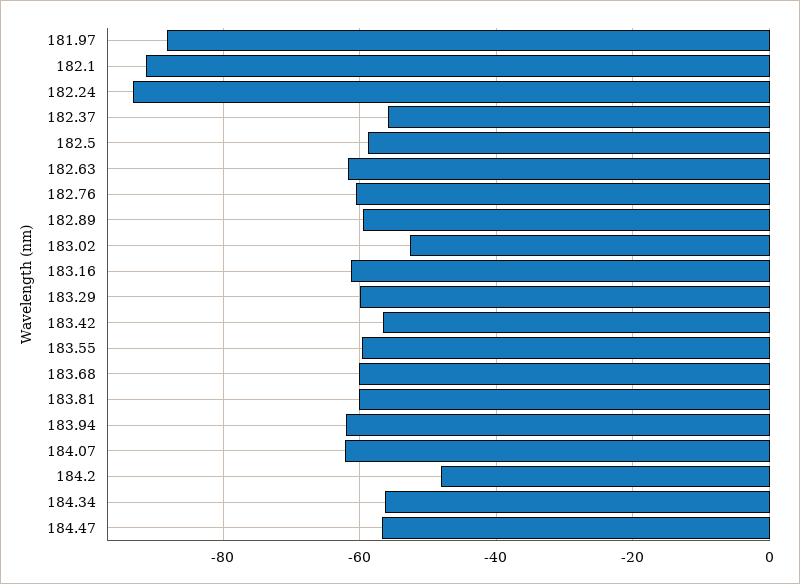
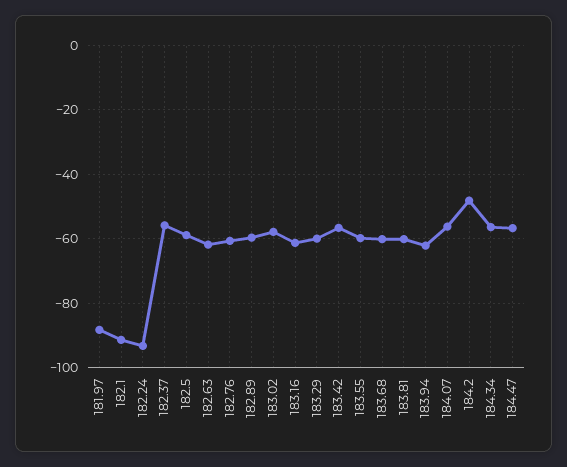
  {
    "181.97": -88,
    "182.1": -92,
    "182.24": -94,
    "182.37": -56,
    "182.5": -58,
    "182.63": -62,
    "182.76": -60,
    "182.89": -60,
-   "183.02": -52,
+   "183.02": -58,
    "183.16": -62,
    "183.29": -60,
    "183.42": -56,
    "183.55": -60,
    "183.68": -60,
    "183.81": -60,
    "183.94": -62,
-   "184.07": -62,
+   "184.07": -56,
    "184.2": -48,
    "184.34": -56,
    "184.47": -56
  }

